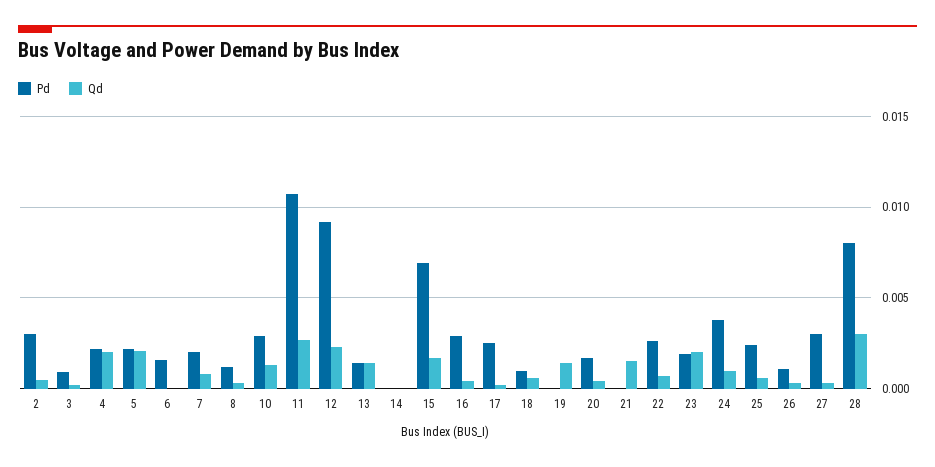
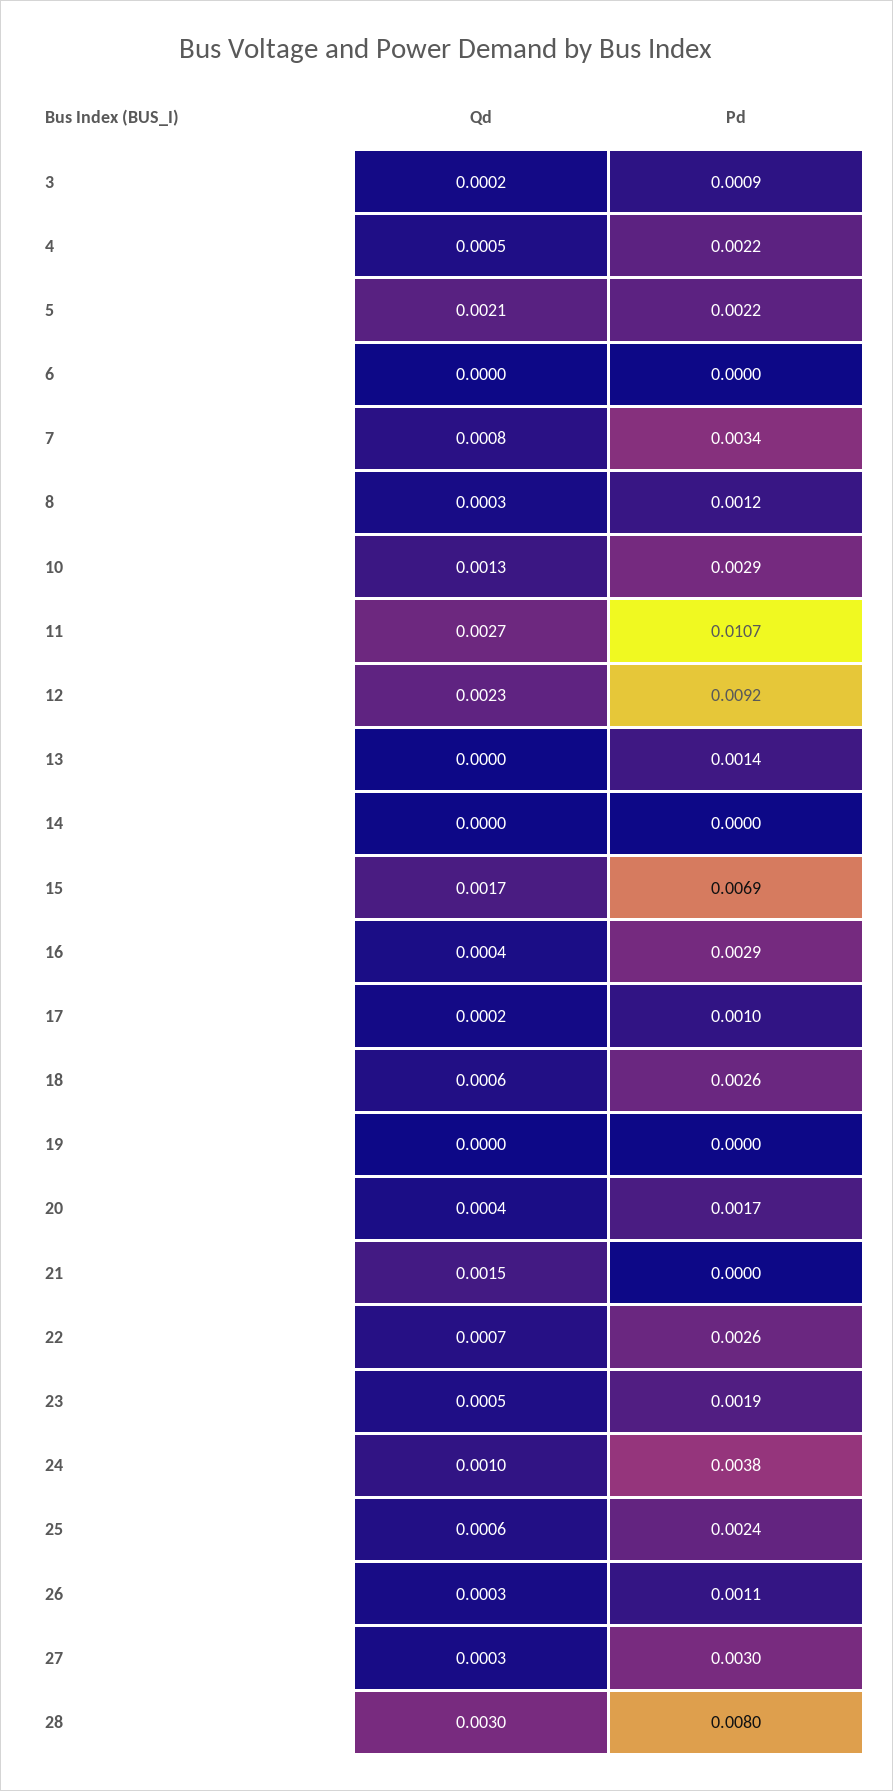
  {
    "Pd": {
-     "2": 0.003,
      "3": 0.0009,
      "4": 0.0022,
      "5": 0.0022,
-     "6": 0.0015,
+     "6": 0,
-     "7": 0.002,
+     "7": 0.0034,
      "8": 0.0012,
      "10": 0.0029,
      "11": 0.0107,
      "12": 0.0092,
      "13": 0.0014,
      "14": 0,
      "15": 0.0069,
      "16": 0.0029,
-     "17": 0.0025,
+     "17": 0.001,
-     "18": 0.001,
+     "18": 0.0026,
      "19": 0,
      "20": 0.0017,
      "21": 0,
      "22": 0.0026,
      "23": 0.0019,
      "24": 0.0038,
      "25": 0.0024,
      "26": 0.0011,
      "27": 0.003,
      "28": 0.008
    },
    "Qd": {
-     "2": 0.0005,
      "3": 0.0002,
-     "4": 0.002,
+     "4": 0.0005,
      "5": 0.0021,
      "6": 0,
      "7": 0.0008,
      "8": 0.0003,
      "10": 0.0013,
      "11": 0.0027,
      "12": 0.0023,
-     "13": 0.0015,
+     "13": 0,
      "14": 0,
      "15": 0.0017,
      "16": 0.0004,
      "17": 0.0002,
      "18": 0.0006,
-     "19": 0.0015,
+     "19": 0,
      "20": 0.0004,
      "21": 0.0015,
      "22": 0.0007,
-     "23": 0.002,
+     "23": 0.0005,
      "24": 0.001,
      "25": 0.0006,
      "26": 0.0003,
      "27": 0.0003,
      "28": 0.003
    }
  }

